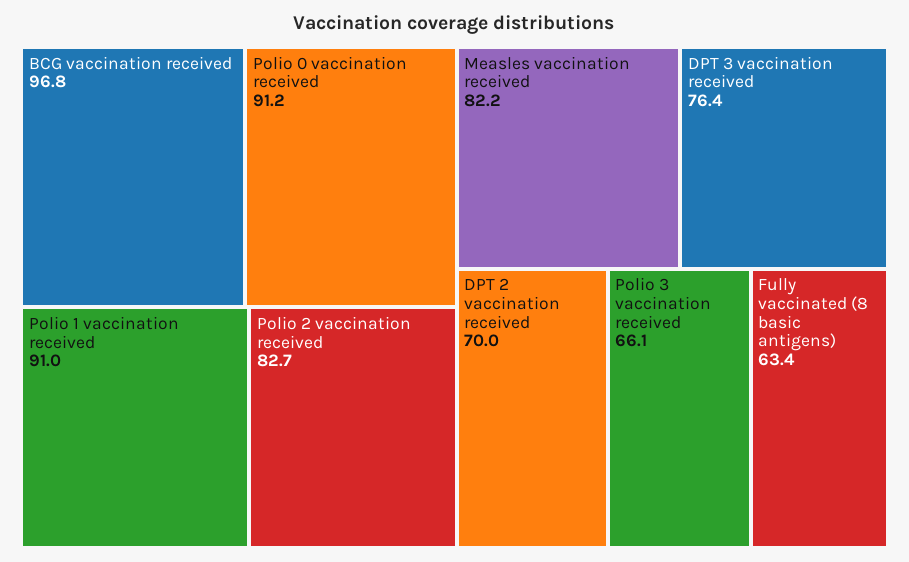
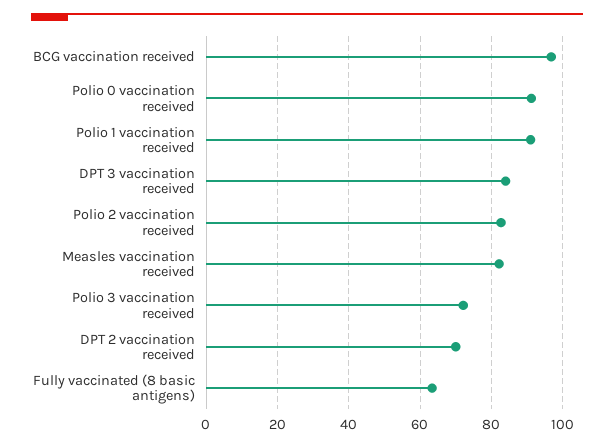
  {
    "BCG vaccination received": 96.8,
    "Polio 0 vaccination received": 91.2,
    "Polio 1 vaccination received": 91,
    "Polio 2 vaccination received": 82.7,
    "Measles vaccination received": 82.2,
-   "DPT 3 vaccination received": 76.4,
+   "DPT 3 vaccination received": 84,
    "DPT 2 vaccination received": 70,
-   "Polio 3 vaccination received": 66.1,
+   "Polio 3 vaccination received": 72,
    "Fully vaccinated (8 basic antigens)": 63.4
  }

